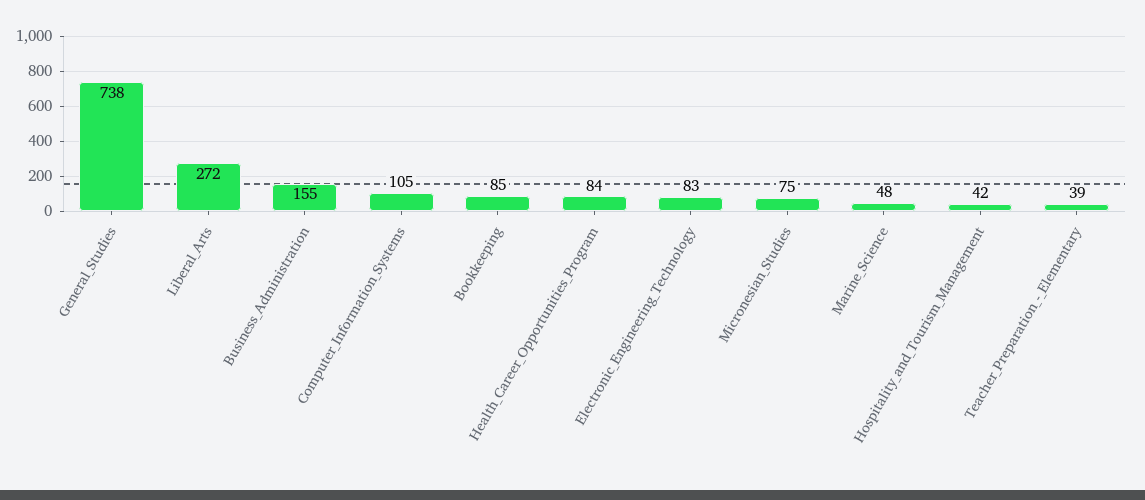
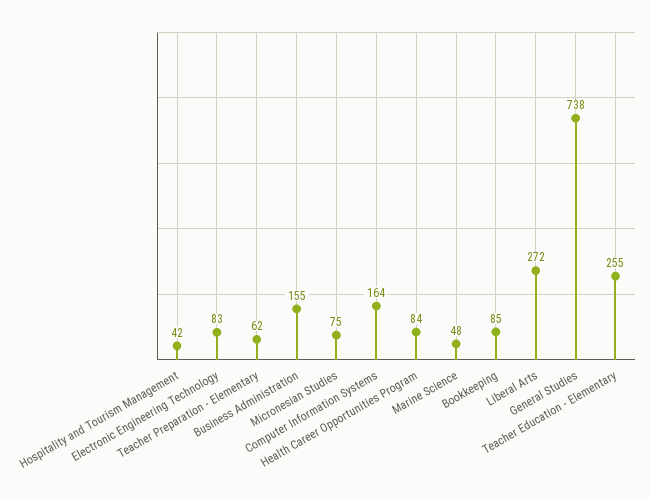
  {
    "General_Studies": 738,
    "Liberal_Arts": 272,
    "Business_Administration": 155,
-   "Computer_Information_Systems": 105,
+   "Computer_Information_Systems": 164,
    "Bookkeeping": 85,
    "Health_Career_Opportunities_Program": 84,
    "Electronic_Engineering_Technology": 83,
    "Micronesian_Studies": 75,
    "Marine_Science": 48,
    "Hospitality_and_Tourism_Management": 42,
-   "Teacher_Preparation_-_Elementary": 39
+   "Teacher_Preparation_-_Elementary": 62,
+   "Teacher Education - Elementary": 255
  }

